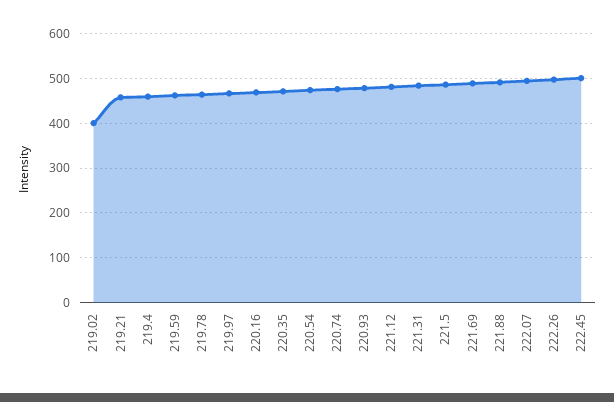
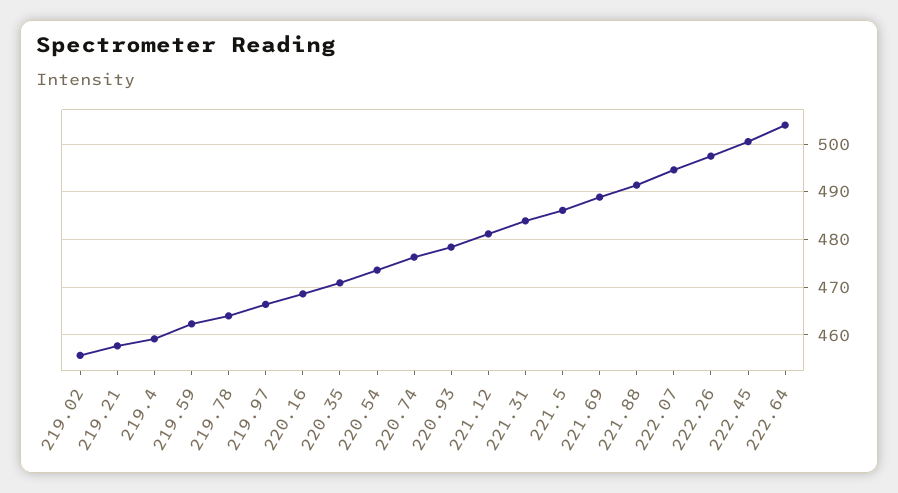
  {
-   "219.02": 400,
+   "219.02": 456,
    "219.21": 458,
    "219.4": 460,
    "219.59": 462,
    "219.78": 464,
    "219.97": 466,
    "220.16": 468,
    "220.35": 470,
    "220.54": 474,
    "220.74": 476,
    "220.93": 478,
    "221.12": 482,
    "221.31": 484,
    "221.5": 486,
    "221.69": 488,
    "221.88": 492,
    "222.07": 494,
    "222.26": 498,
-   "222.45": 500
+   "222.45": 500,
+   "222.64": 504
  }

